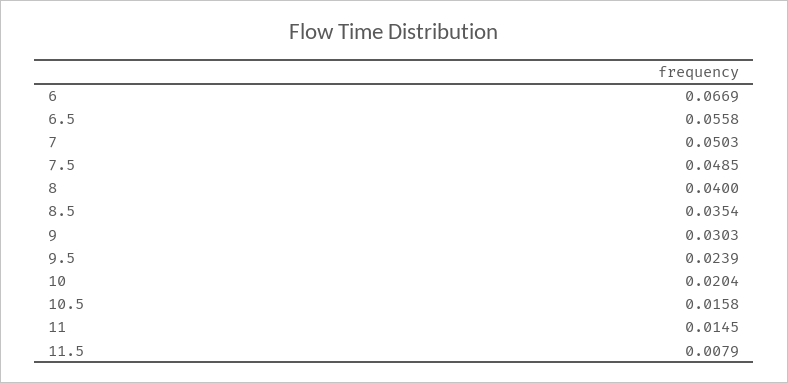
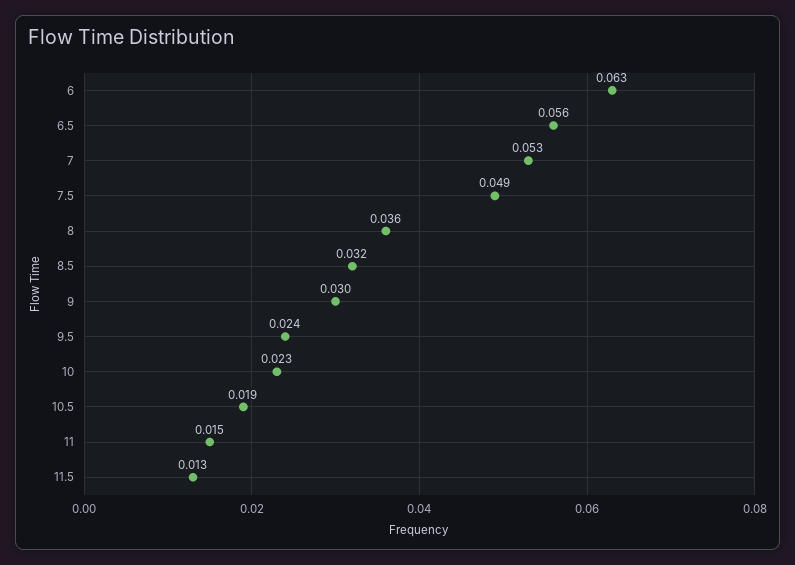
  {
-   "6": 0.0669,
+   "6": 0.063,
    "6.5": 0.0558,
-   "7": 0.0503,
+   "7": 0.053,
    "7.5": 0.0485,
-   "8": 0.04,
+   "8": 0.036,
-   "8.5": 0.0354,
+   "8.5": 0.032,
    "9": 0.0303,
    "9.5": 0.0239,
-   "10": 0.0204,
+   "10": 0.023,
-   "10.5": 0.0158,
+   "10.5": 0.019,
    "11": 0.0145,
-   "11.5": 0.0079
+   "11.5": 0.013
  }

